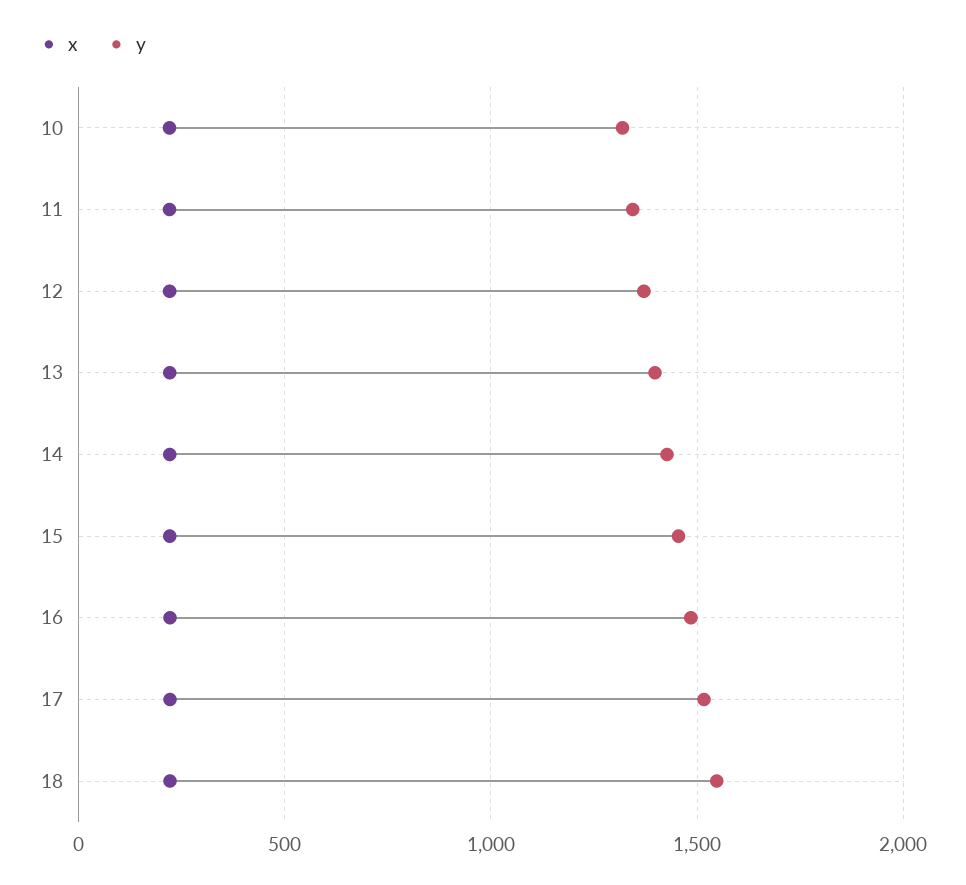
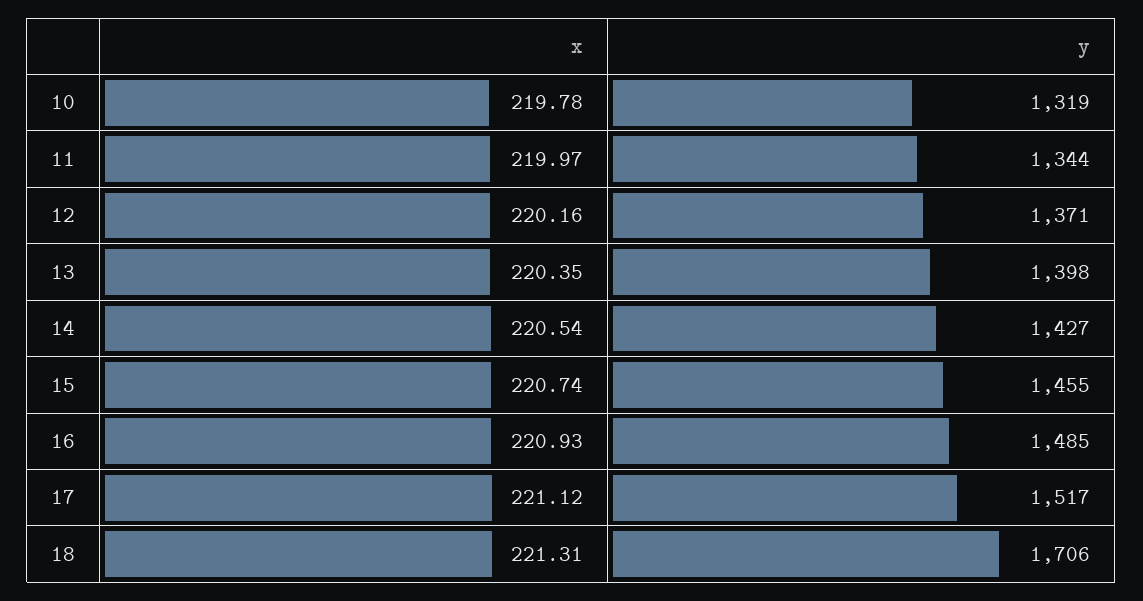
  {
    "x": {
      "10": 219.78,
      "11": 219.97,
      "12": 220.16,
      "13": 220.35,
      "14": 220.54,
      "15": 220.74,
      "16": 220.93,
      "17": 221.12,
      "18": 221.31
    },
    "y": {
      "10": 1319,
      "11": 1344,
      "12": 1371,
      "13": 1398,
      "14": 1427,
      "15": 1455,
      "16": 1485,
      "17": 1517,
-     "18": 1550
+     "18": 1706
    }
  }

